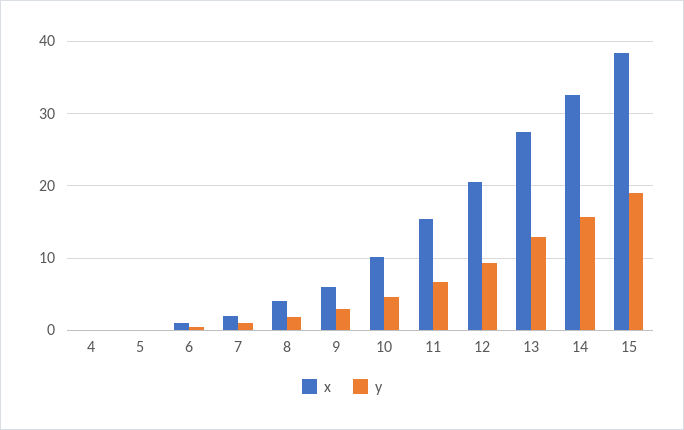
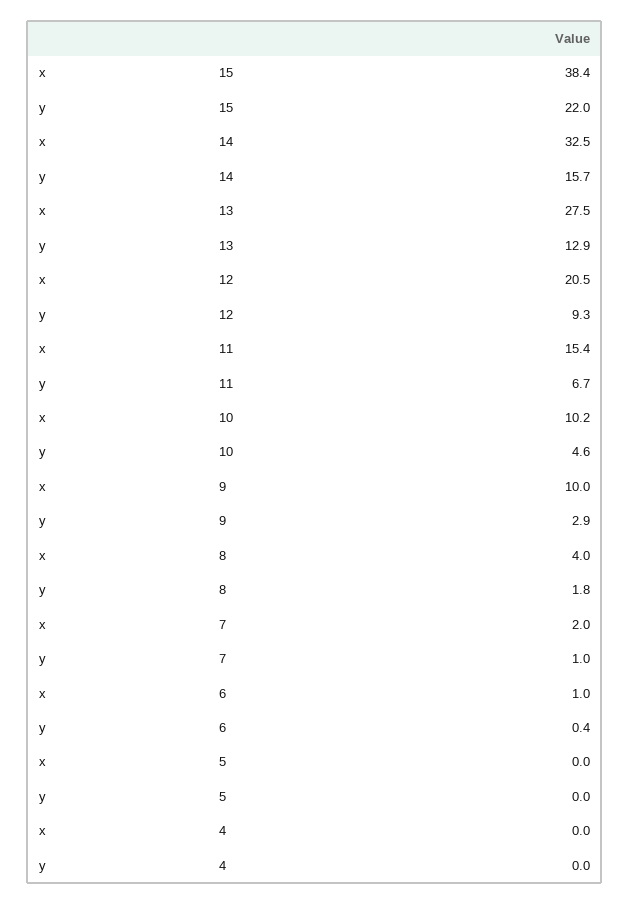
  {
    "x": {
      "4": 0,
      "5": 0,
      "6": 1,
      "7": 2,
      "8": 4,
-     "9": 6,
+     "9": 10,
      "10": 10.2,
      "11": 15.4,
      "12": 20.5,
      "13": 27.5,
      "14": 32.5,
      "15": 38.4
    },
    "y": {
      "4": 0,
      "5": 0,
      "6": 0.4,
      "7": 1,
      "8": 1.8,
      "9": 2.9,
      "10": 4.6,
      "11": 6.7,
      "12": 9.3,
      "13": 12.9,
      "14": 15.7,
-     "15": 19
+     "15": 22
    }
  }

